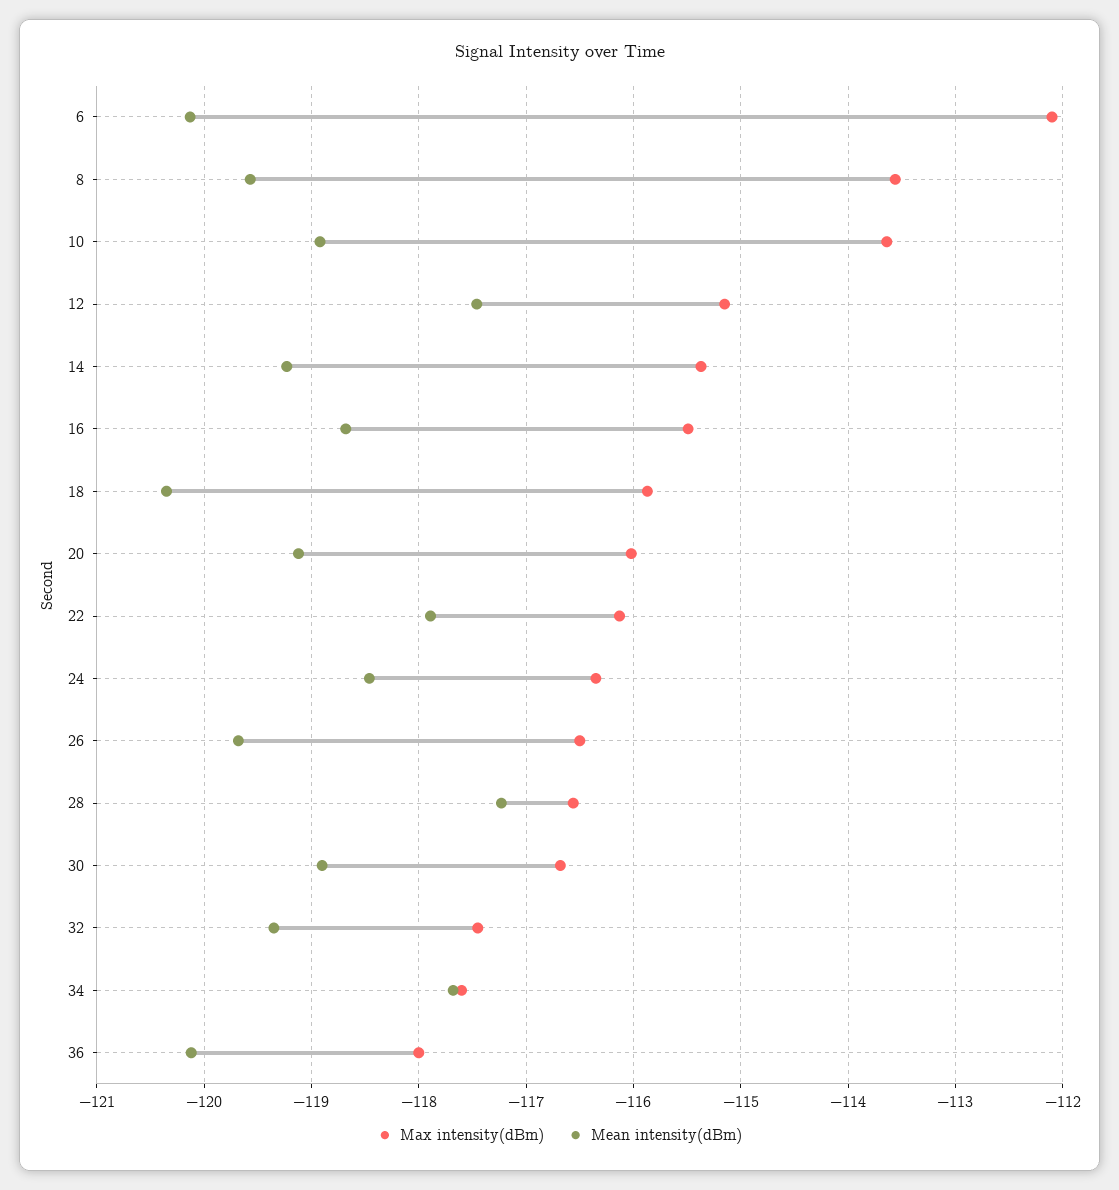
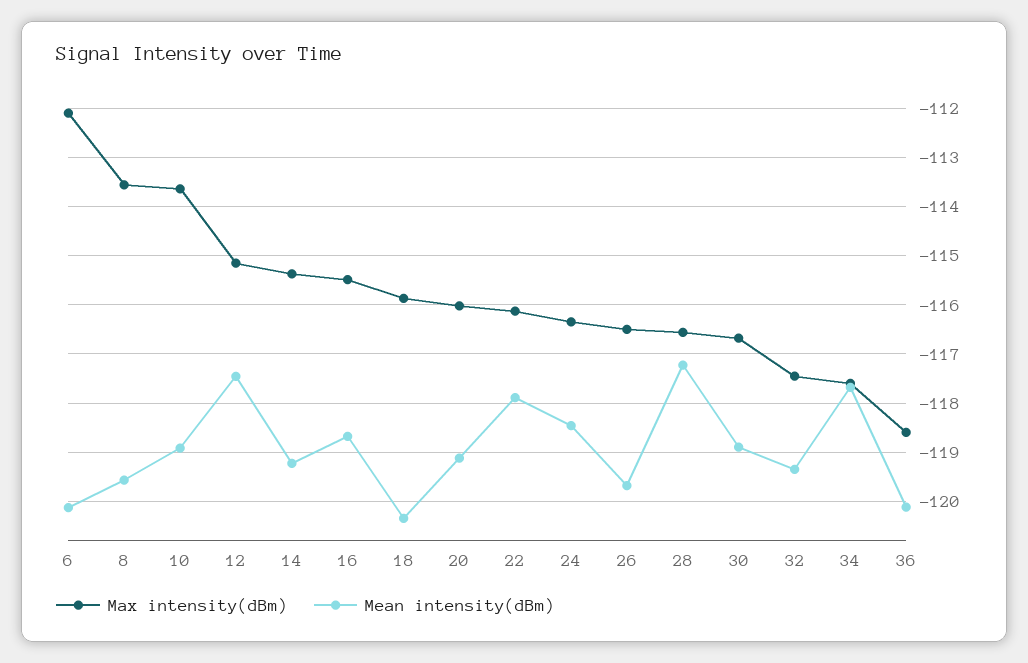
  {
    "Max intensity(dBm)": {
      "6": -112.1,
      "8": -113.6,
      "10": -113.6,
      "12": -115.2,
      "14": -115.4,
      "16": -115.5,
      "18": -115.9,
      "20": -116,
      "22": -116.1,
      "24": -116.4,
      "26": -116.5,
      "28": -116.6,
      "30": -116.7,
      "32": -117.5,
      "34": -117.6,
-     "36": -118
+     "36": -118.6
    },
    "Mean intensity(dBm)": {
      "6": -120.1,
      "8": -119.6,
      "10": -118.9,
      "12": -117.5,
      "14": -119.2,
      "16": -118.7,
      "18": -120.4,
      "20": -119.1,
      "22": -117.9,
      "24": -118.5,
      "26": -119.7,
      "28": -117.2,
      "30": -118.9,
      "32": -119.4,
      "34": -117.7,
      "36": -120.1
    }
  }

